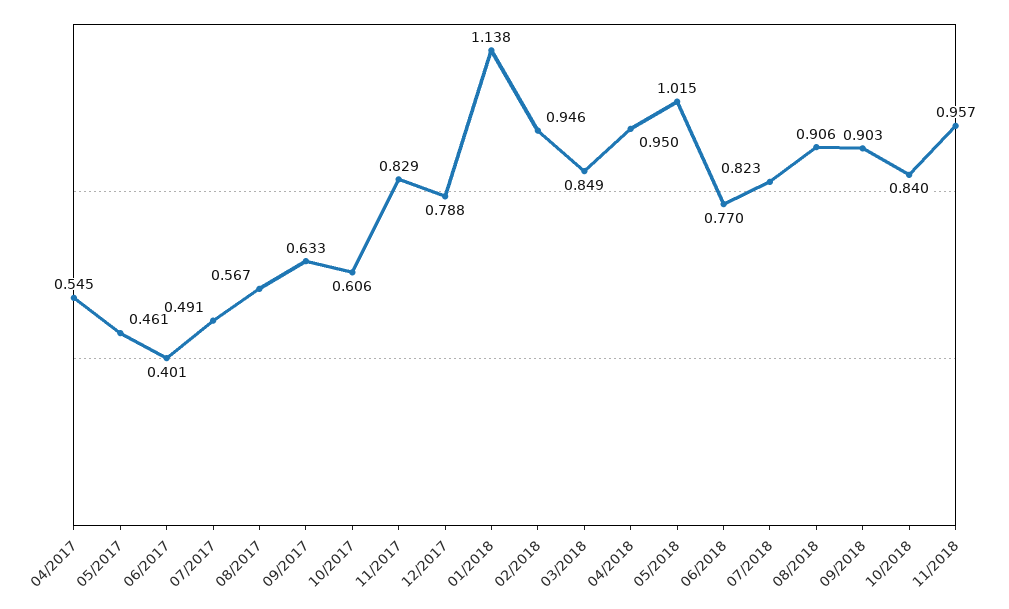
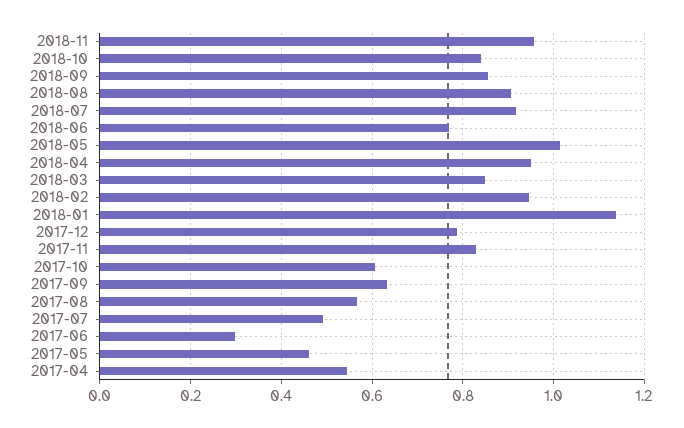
  {
    "04/2017": 0.545,
    "05/2017": 0.461,
-   "06/2017": 0.401,
+   "06/2017": 0.3,
    "07/2017": 0.491,
    "08/2017": 0.567,
    "09/2017": 0.633,
    "10/2017": 0.606,
    "11/2017": 0.829,
    "12/2017": 0.788,
    "01/2018": 1.138,
    "02/2018": 0.946,
    "03/2018": 0.849,
    "04/2018": 0.95,
    "05/2018": 1.015,
    "06/2018": 0.77,
-   "07/2018": 0.823,
+   "07/2018": 0.92,
    "08/2018": 0.906,
-   "09/2018": 0.903,
+   "09/2018": 0.86,
    "10/2018": 0.84,
    "11/2018": 0.957
  }

